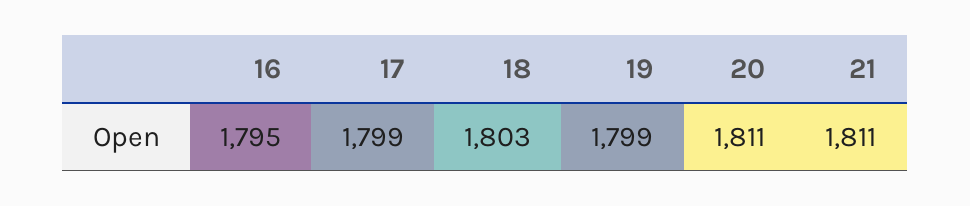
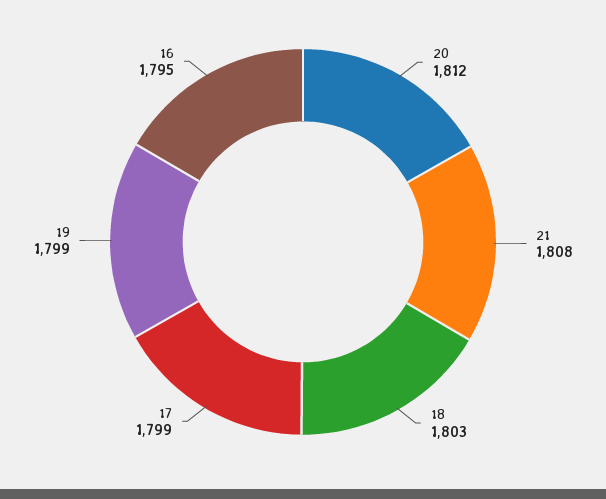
  {
    "16": 1795,
    "17": 1799,
    "18": 1803,
    "19": 1799,
-   "20": 1811,
+   "20": 1812,
-   "21": 1811
+   "21": 1808
  }

